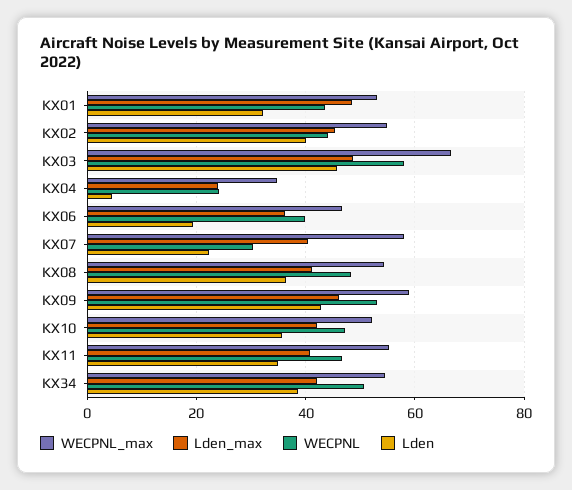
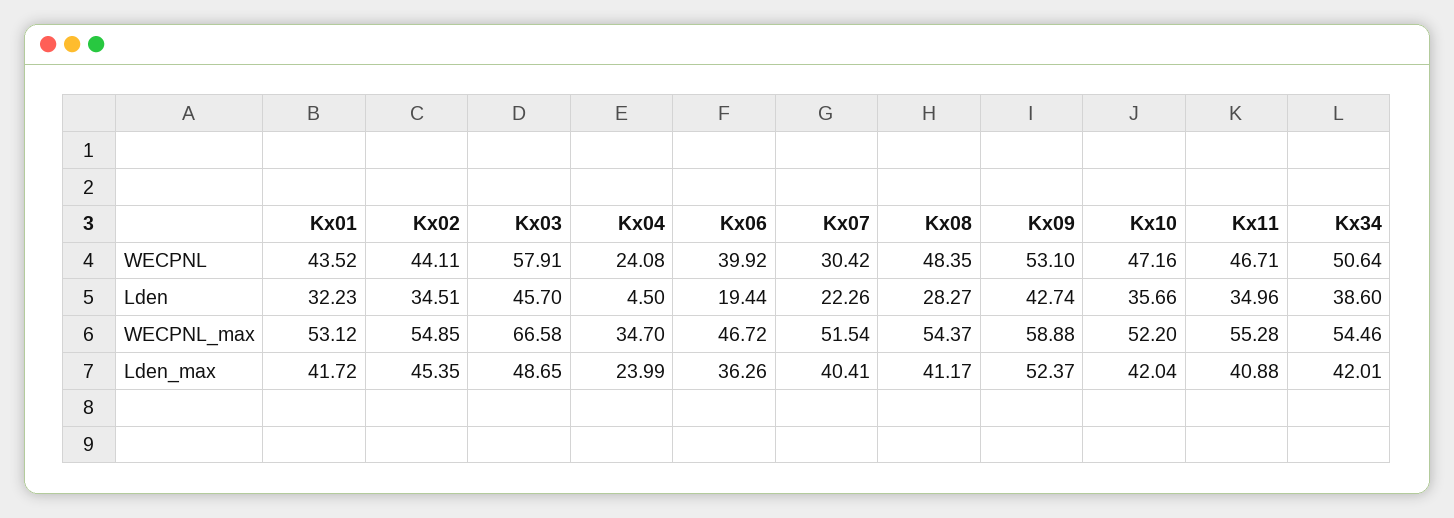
  {
    "WECPNL_max": {
      "KX01": 53.12,
      "KX02": 54.85,
      "KX03": 66.58,
      "KX04": 34.7,
      "KX06": 46.72,
-     "KX07": 58,
+     "KX07": 51.54,
      "KX08": 54.37,
      "KX09": 58.88,
      "KX10": 52.2,
      "KX11": 55.28,
      "KX34": 54.46
    },
    "Lden_max": {
-     "KX01": 48,
+     "KX01": 41.72,
      "KX02": 45.35,
      "KX03": 48.65,
      "KX04": 23.99,
      "KX06": 36.26,
      "KX07": 40.41,
      "KX08": 41.17,
-     "KX09": 46,
+     "KX09": 52.37,
      "KX10": 42.04,
      "KX11": 40.88,
      "KX34": 42.01
    },
    "WECPNL": {
      "KX01": 43.52,
      "KX02": 44.11,
      "KX03": 57.91,
      "KX04": 24.08,
      "KX06": 39.92,
      "KX07": 30.42,
      "KX08": 48.35,
      "KX09": 53.1,
      "KX10": 47.16,
      "KX11": 46.71,
      "KX34": 50.64
    },
    "Lden": {
      "KX01": 32.23,
-     "KX02": 40,
+     "KX02": 34.51,
      "KX03": 45.7,
      "KX04": 4.5,
      "KX06": 19.44,
      "KX07": 22.26,
-     "KX08": 36,
+     "KX08": 28.27,
      "KX09": 42.74,
      "KX10": 35.66,
      "KX11": 34.96,
      "KX34": 38.6
    }
  }

